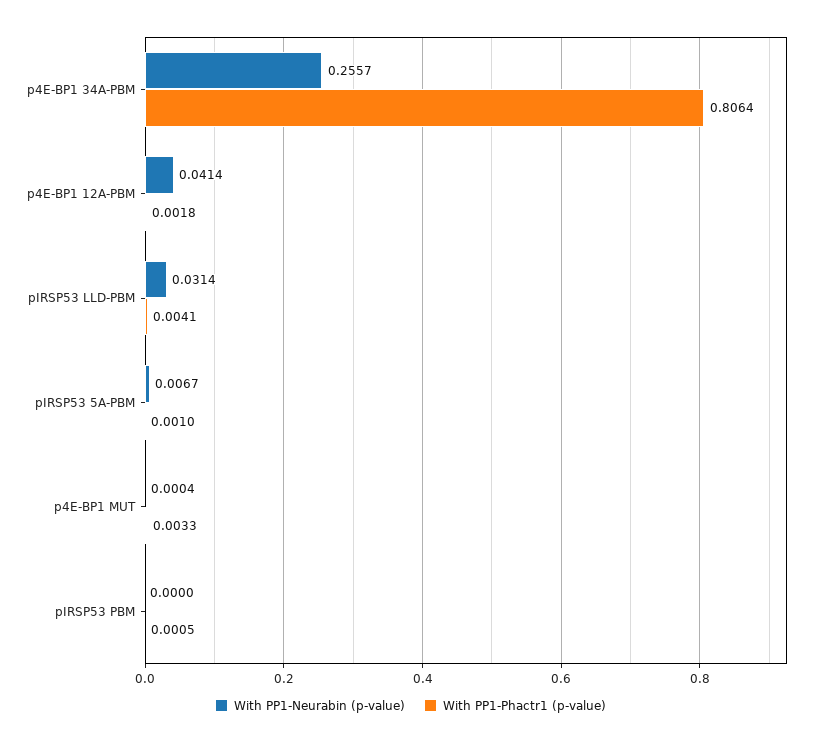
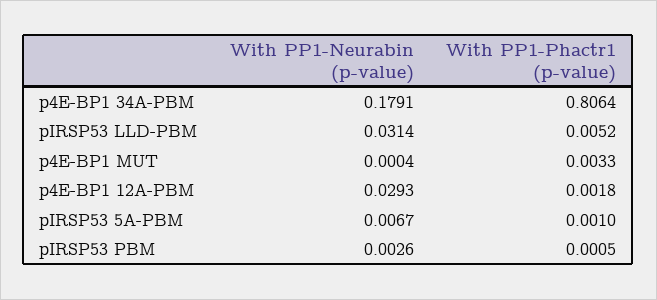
  {
    "With PP1-Neurabin (p-value)": {
-     "p4E-BP1 34A-PBM": 0.2557,
+     "p4E-BP1 34A-PBM": 0.1791,
-     "p4E-BP1 12A-PBM": 0.0414,
+     "p4E-BP1 12A-PBM": 0.0293,
      "pIRSP53 LLD-PBM": 0.0314,
      "pIRSP53 5A-PBM": 0.0067,
      "p4E-BP1 MUT": 0.0004,
-     "pIRSP53 PBM": 0
+     "pIRSP53 PBM": 0.0026
    },
    "With PP1-Phactr1 (p-value)": {
      "p4E-BP1 34A-PBM": 0.8064,
      "p4E-BP1 12A-PBM": 0.0018,
-     "pIRSP53 LLD-PBM": 0.0041,
+     "pIRSP53 LLD-PBM": 0.0052,
      "pIRSP53 5A-PBM": 0.001,
      "p4E-BP1 MUT": 0.0033,
      "pIRSP53 PBM": 0.0005
    }
  }

